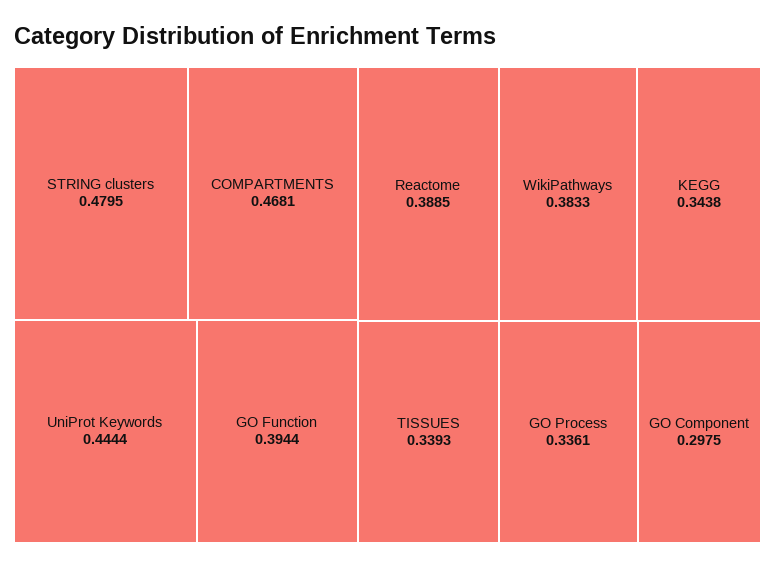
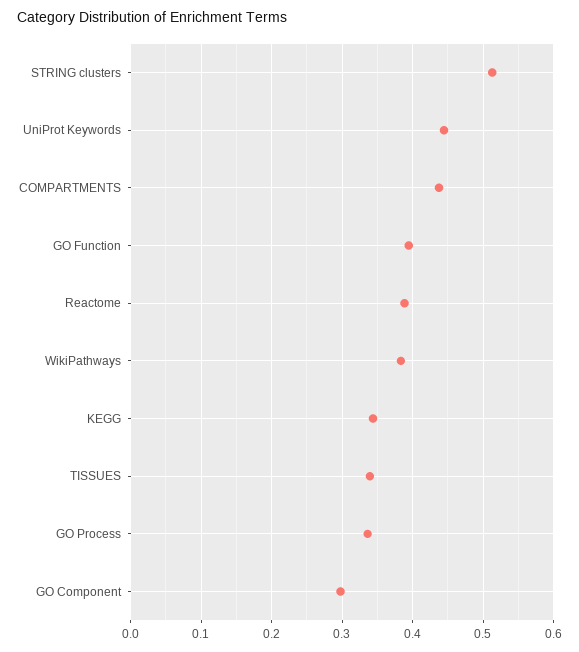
  {
-   "STRING clusters": 0.4795,
+   "STRING clusters": 0.51,
-   "COMPARTMENTS": 0.4681,
+   "COMPARTMENTS": 0.44,
    "UniProt Keywords": 0.4444,
    "GO Function": 0.3944,
    "Reactome": 0.3885,
    "WikiPathways": 0.3833,
    "KEGG": 0.3438,
    "TISSUES": 0.3393,
    "GO Process": 0.3361,
    "GO Component": 0.2975
  }

